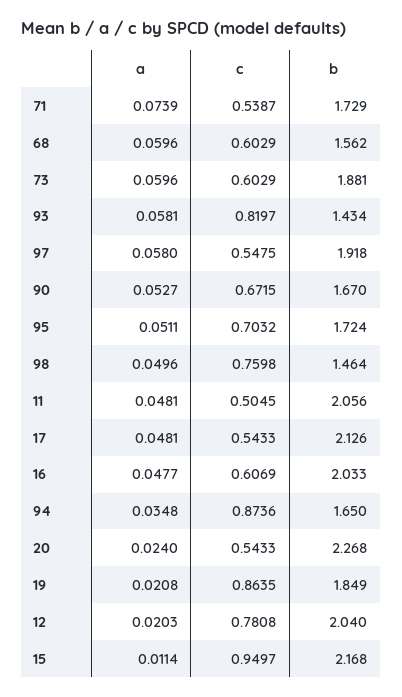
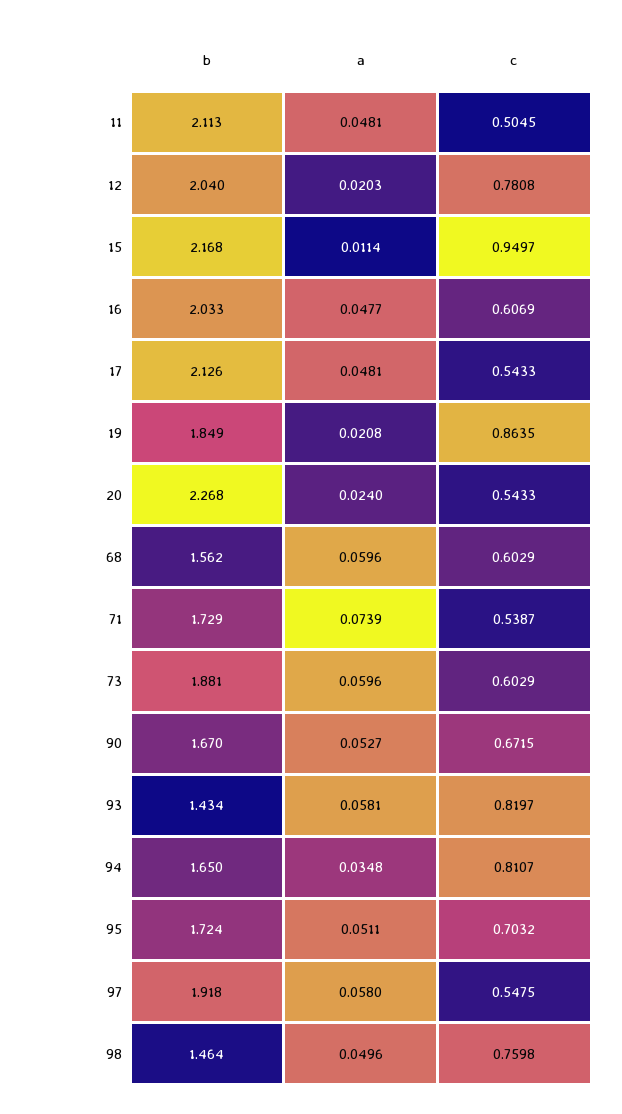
  {
    "a": {
      "71": 0.0739,
      "68": 0.0596,
      "73": 0.0596,
      "93": 0.0581,
      "97": 0.058,
      "90": 0.0527,
      "95": 0.0511,
      "98": 0.0496,
      "11": 0.0481,
      "17": 0.0481,
      "16": 0.0477,
      "94": 0.0348,
      "20": 0.024,
      "19": 0.0208,
      "12": 0.0203,
      "15": 0.0114
    },
    "c": {
      "71": 0.5387,
      "68": 0.6029,
      "73": 0.6029,
      "93": 0.8197,
      "97": 0.5475,
      "90": 0.6715,
      "95": 0.7032,
      "98": 0.7598,
      "11": 0.5045,
      "17": 0.5433,
      "16": 0.6069,
-     "94": 0.8736,
+     "94": 0.8107,
      "20": 0.5433,
      "19": 0.8635,
      "12": 0.7808,
      "15": 0.9497
    },
    "b": {
      "71": 1.729,
      "68": 1.562,
      "73": 1.881,
      "93": 1.434,
      "97": 1.918,
      "90": 1.67,
      "95": 1.724,
      "98": 1.464,
-     "11": 2.056,
+     "11": 2.113,
      "17": 2.126,
      "16": 2.033,
      "94": 1.65,
      "20": 2.268,
      "19": 1.849,
      "12": 2.04,
      "15": 2.168
    }
  }

